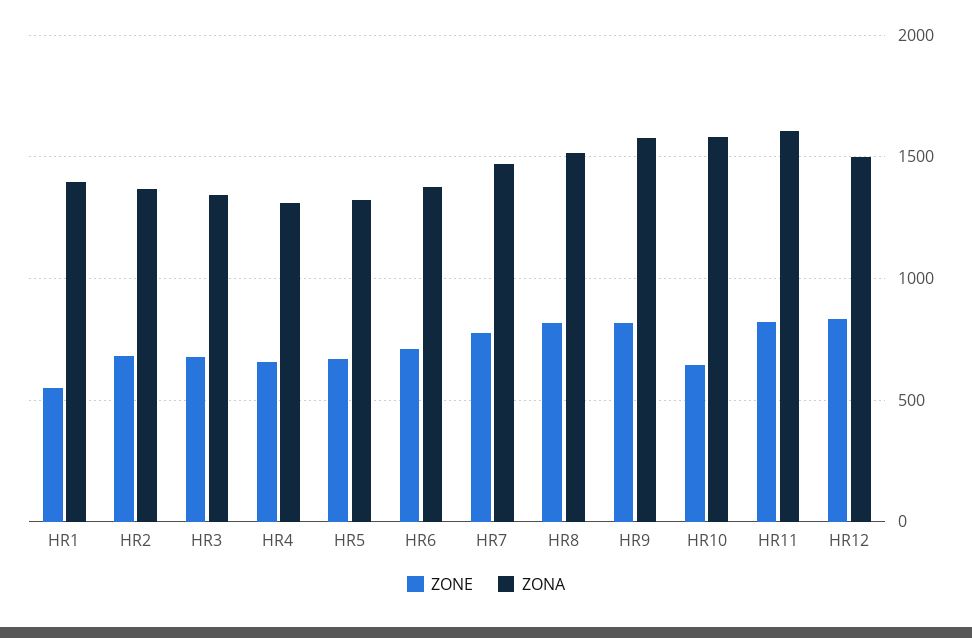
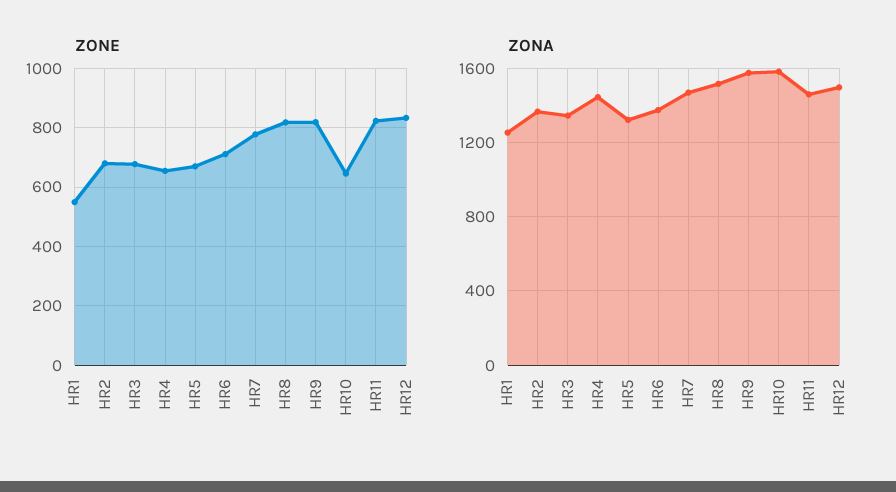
  {
    "ZONE": {
      "HR1": 550,
      "HR2": 675,
      "HR3": 675,
      "HR4": 650,
      "HR5": 675,
      "HR6": 700,
      "HR7": 775,
      "HR8": 825,
      "HR9": 825,
      "HR10": 650,
      "HR11": 825,
      "HR12": 825
    },
    "ZONA": {
-     "HR1": 1400,
+     "HR1": 1250,
      "HR2": 1350,
      "HR3": 1350,
-     "HR4": 1300,
+     "HR4": 1450,
      "HR5": 1300,
      "HR6": 1400,
      "HR7": 1450,
      "HR8": 1500,
      "HR9": 1600,
      "HR10": 1600,
-     "HR11": 1600,
+     "HR11": 1450,
      "HR12": 1500
    }
  }

